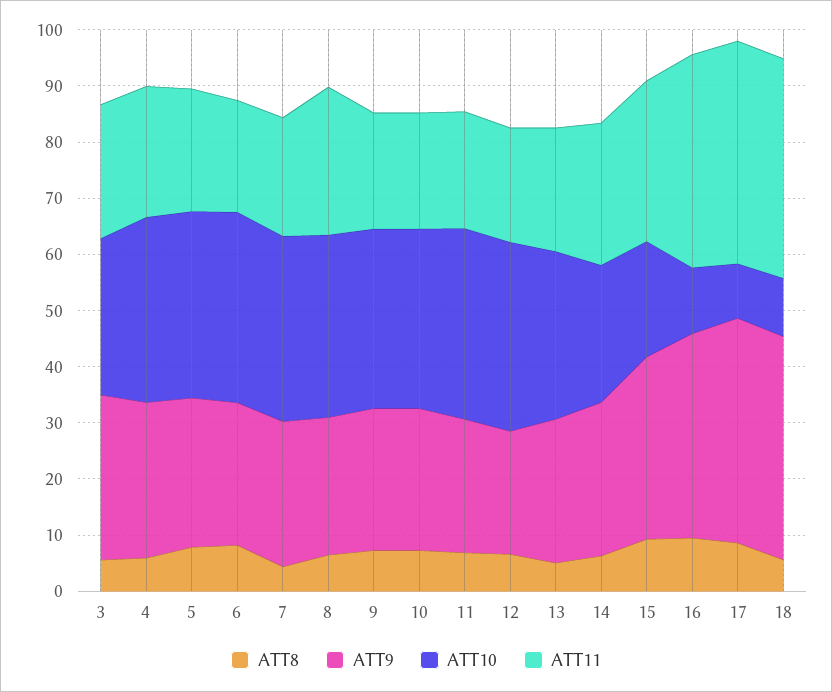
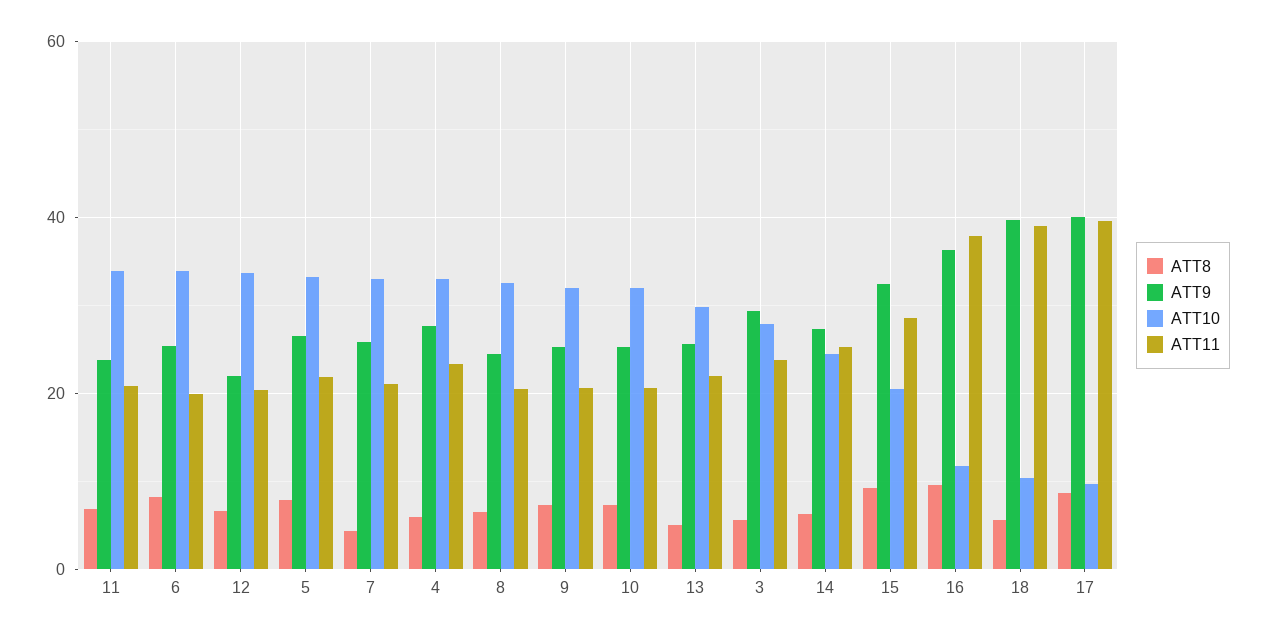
  {
    "ATT8": {
      "3": 6,
      "4": 6,
      "5": 8,
      "6": 8,
      "7": 4,
      "8": 6,
      "9": 8,
      "10": 8,
      "11": 6,
      "12": 6,
      "13": 6,
      "14": 6,
      "15": 10,
      "16": 10,
      "17": 8,
      "18": 6
    },
    "ATT9": {
      "3": 30,
      "4": 28,
      "5": 26,
      "6": 26,
      "7": 26,
      "8": 24,
      "9": 26,
      "10": 26,
      "11": 24,
      "12": 22,
      "13": 26,
      "14": 28,
      "15": 32,
      "16": 36,
      "17": 40,
      "18": 40
    },
    "ATT10": {
      "3": 28,
      "4": 34,
      "5": 34,
      "6": 34,
      "7": 34,
      "8": 32,
      "9": 32,
      "10": 32,
      "11": 34,
      "12": 34,
      "13": 30,
      "14": 24,
      "15": 20,
      "16": 12,
      "17": 10,
      "18": 10
    },
    "ATT11": {
      "3": 24,
      "4": 24,
      "5": 22,
      "6": 20,
      "7": 22,
-     "8": 26,
+     "8": 20,
      "9": 20,
      "10": 20,
      "11": 20,
      "12": 20,
      "13": 22,
      "14": 26,
      "15": 28,
      "16": 38,
      "17": 40,
      "18": 40
    }
  }

